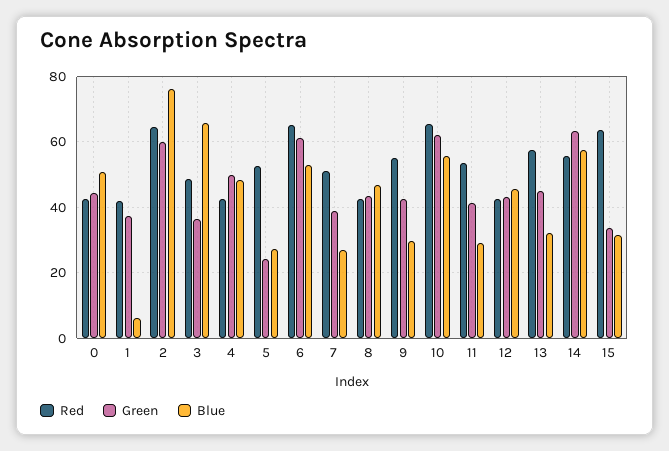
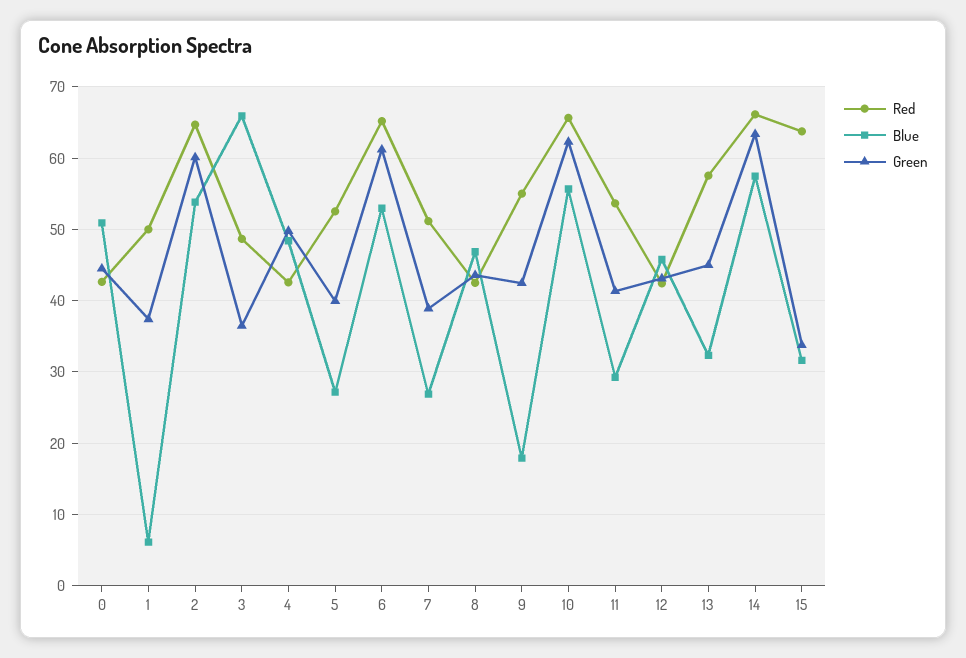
  {
    "Red": {
      "0": 43,
-     "1": 42,
+     "1": 50,
      "2": 65,
      "3": 49,
      "4": 43,
      "5": 53,
      "6": 65,
      "7": 51,
      "8": 42,
      "9": 55,
      "10": 66,
      "11": 54,
      "12": 42,
      "13": 58,
-     "14": 56,
+     "14": 66,
      "15": 64
    },
    "Green": {
      "0": 44,
      "1": 37,
      "2": 60,
      "3": 36,
      "4": 50,
-     "5": 24,
+     "5": 40,
      "6": 61,
      "7": 39,
      "8": 44,
      "9": 42,
      "10": 62,
      "11": 41,
      "12": 43,
      "13": 45,
      "14": 63,
      "15": 34
    },
    "Blue": {
      "0": 51,
      "1": 6,
-     "2": 76,
+     "2": 54,
      "3": 66,
      "4": 48,
      "5": 27,
      "6": 53,
      "7": 27,
      "8": 47,
-     "9": 30,
+     "9": 18,
      "10": 56,
      "11": 29,
      "12": 46,
      "13": 32,
      "14": 57,
      "15": 32
    }
  }

